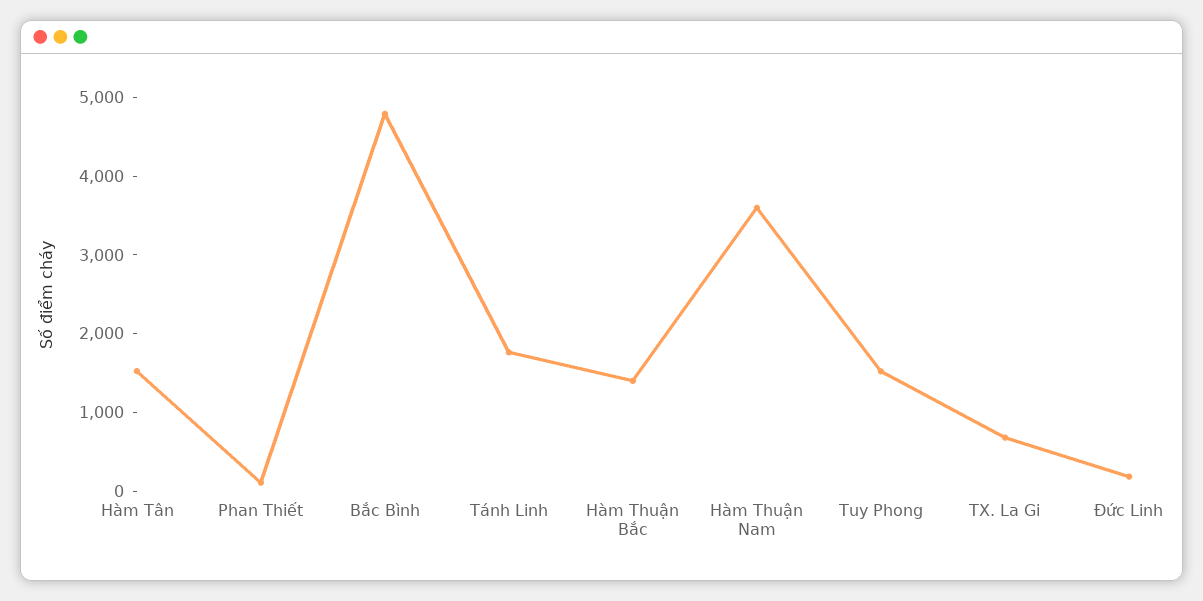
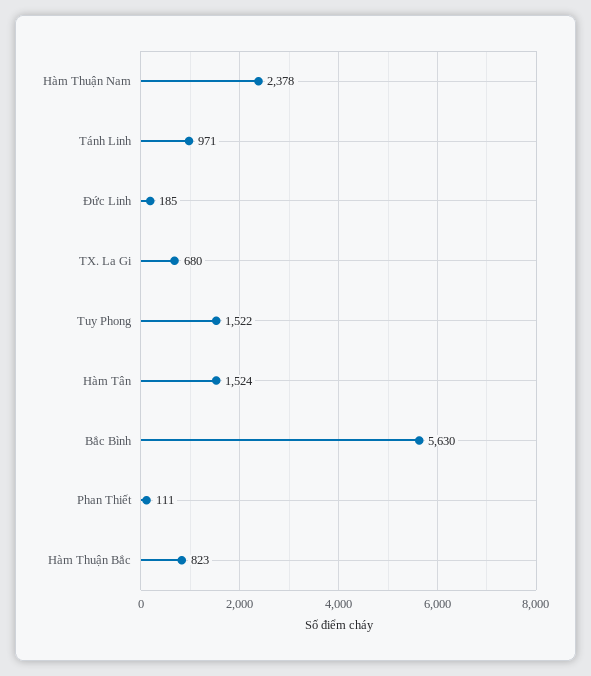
  {
    "Hàm Tân": 1524,
    "Phan Thiết": 111,
-   "Bắc Bình": 4800,
+   "Bắc Bình": 5630,
-   "Tánh Linh": 1800,
+   "Tánh Linh": 971,
-   "Hàm Thuận Bắc": 1400,
+   "Hàm Thuận Bắc": 823,
-   "Hàm Thuận Nam": 3600,
+   "Hàm Thuận Nam": 2378,
    "Tuy Phong": 1522,
    "TX. La Gi": 680,
    "Đức Linh": 185
  }

